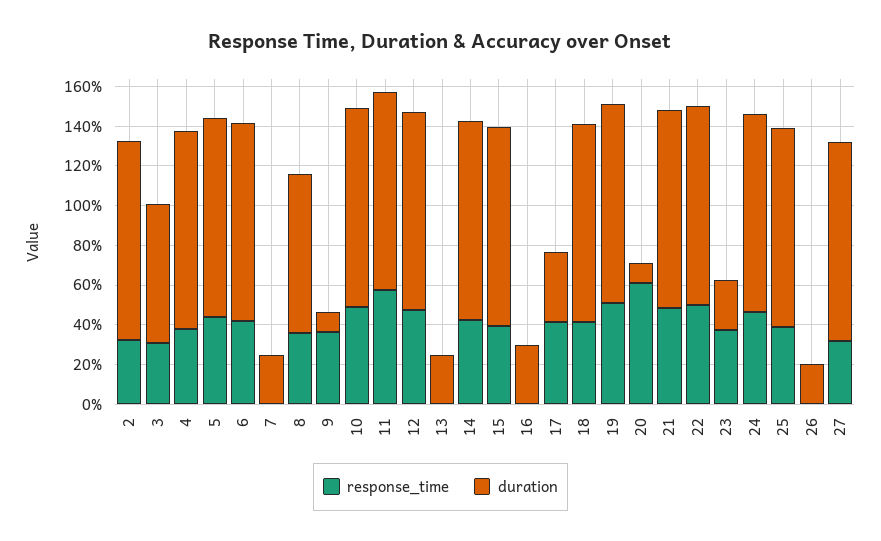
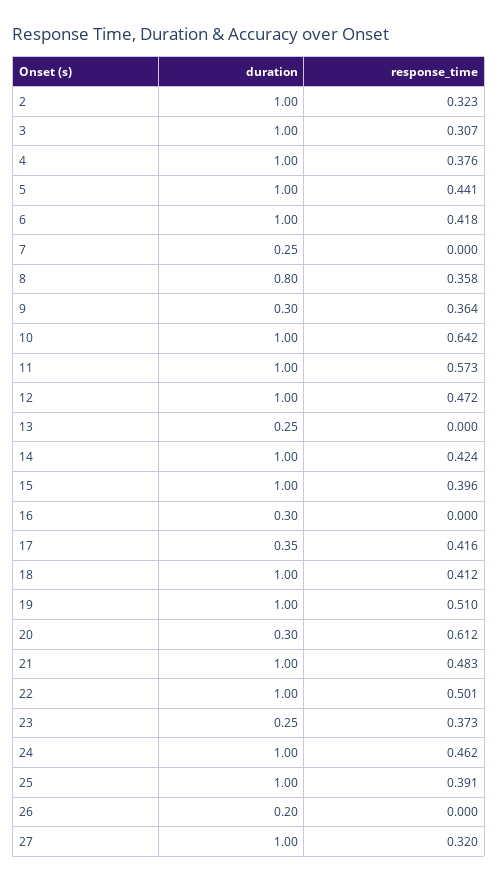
  {
    "response_time": {
      "2": 0.323,
      "3": 0.307,
      "4": 0.376,
      "5": 0.441,
      "6": 0.418,
      "7": 0,
      "8": 0.358,
      "9": 0.364,
-     "10": 0.5,
+     "10": 0.642,
      "11": 0.573,
      "12": 0.472,
      "13": 0,
      "14": 0.424,
      "15": 0.396,
      "16": 0,
      "17": 0.416,
      "18": 0.412,
      "19": 0.51,
      "20": 0.612,
      "21": 0.483,
      "22": 0.501,
      "23": 0.373,
      "24": 0.462,
      "25": 0.391,
      "26": 0,
      "27": 0.32
    },
    "duration": {
      "2": 1,
-     "3": 0.7,
+     "3": 1,
      "4": 1,
      "5": 1,
      "6": 1,
      "7": 0.25,
      "8": 0.8,
-     "9": 0.1,
+     "9": 0.3,
      "10": 1,
      "11": 1,
      "12": 1,
      "13": 0.25,
      "14": 1,
      "15": 1,
      "16": 0.3,
      "17": 0.35,
      "18": 1,
      "19": 1,
-     "20": 0.1,
+     "20": 0.3,
      "21": 1,
      "22": 1,
      "23": 0.25,
      "24": 1,
      "25": 1,
      "26": 0.2,
      "27": 1
    }
  }

